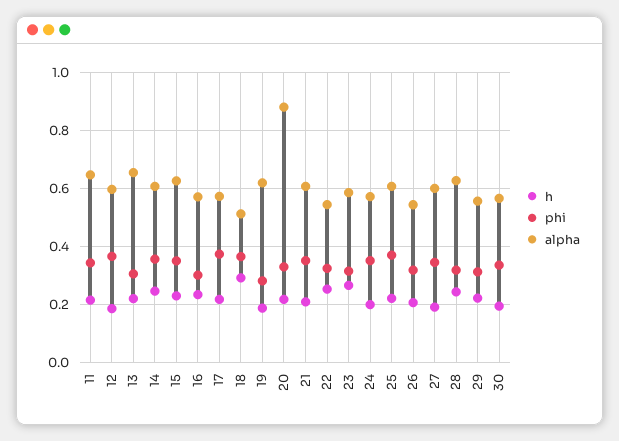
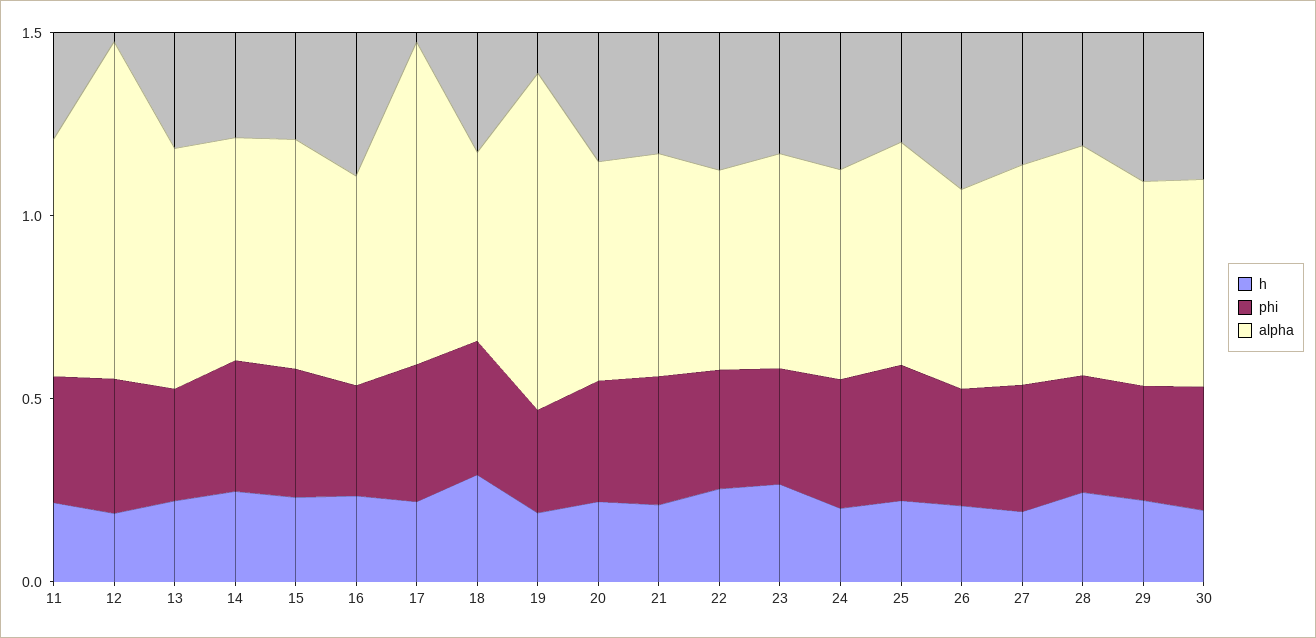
  {
    "h": {
      "11": 0.225,
      "12": 0.175,
      "13": 0.225,
      "14": 0.25,
      "15": 0.225,
      "16": 0.225,
      "17": 0.225,
      "18": 0.3,
      "19": 0.2,
      "20": 0.225,
      "21": 0.2,
      "22": 0.25,
      "23": 0.275,
      "24": 0.2,
      "25": 0.225,
      "26": 0.2,
      "27": 0.2,
      "28": 0.25,
      "29": 0.225,
      "30": 0.2
    },
    "phi": {
      "11": 0.35,
      "12": 0.375,
      "13": 0.3,
      "14": 0.35,
      "15": 0.35,
      "16": 0.3,
      "17": 0.375,
      "18": 0.375,
      "19": 0.275,
      "20": 0.325,
      "21": 0.35,
      "22": 0.325,
      "23": 0.325,
      "24": 0.35,
      "25": 0.375,
      "26": 0.325,
      "27": 0.35,
      "28": 0.325,
      "29": 0.325,
      "30": 0.325
    },
    "alpha": {
      "11": 0.65,
-     "12": 0.6,
+     "12": 0.9,
      "13": 0.65,
      "14": 0.6,
      "15": 0.625,
      "16": 0.575,
-     "17": 0.575,
+     "17": 0.9,
      "18": 0.525,
-     "19": 0.625,
+     "19": 0.9,
-     "20": 0.875,
+     "20": 0.6,
      "21": 0.6,
      "22": 0.55,
      "23": 0.575,
      "24": 0.575,
      "25": 0.6,
      "26": 0.55,
      "27": 0.6,
      "28": 0.625,
      "29": 0.55,
      "30": 0.575
    }
  }

